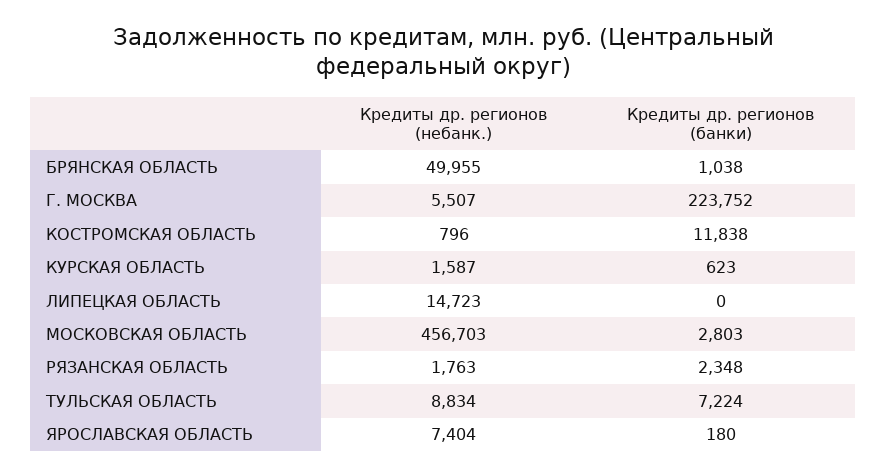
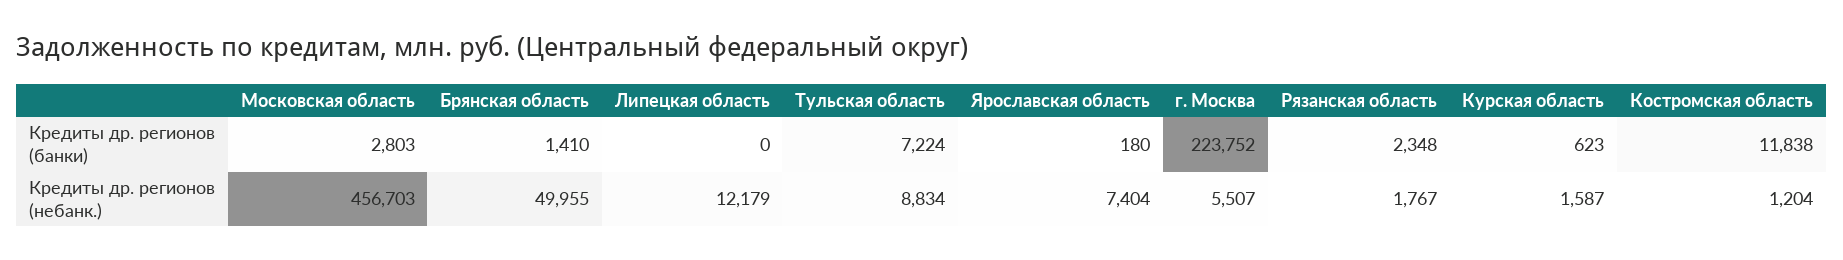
  {
    "Кредиты др. регионов (небанк.)": {
      "БРЯНСКАЯ ОБЛАСТЬ": 49955,
      "Г. МОСКВА": 5507,
-     "КОСТРОМСКАЯ ОБЛАСТЬ": 796,
+     "КОСТРОМСКАЯ ОБЛАСТЬ": 1204,
      "КУРСКАЯ ОБЛАСТЬ": 1587,
-     "ЛИПЕЦКАЯ ОБЛАСТЬ": 14723,
+     "ЛИПЕЦКАЯ ОБЛАСТЬ": 12179,
      "МОСКОВСКАЯ ОБЛАСТЬ": 456703,
-     "РЯЗАНСКАЯ ОБЛАСТЬ": 1763,
+     "РЯЗАНСКАЯ ОБЛАСТЬ": 1767,
      "ТУЛЬСКАЯ ОБЛАСТЬ": 8834,
      "ЯРОСЛАВСКАЯ ОБЛАСТЬ": 7404
    },
    "Кредиты др. регионов (банки)": {
-     "БРЯНСКАЯ ОБЛАСТЬ": 1038,
+     "БРЯНСКАЯ ОБЛАСТЬ": 1410,
      "Г. МОСКВА": 223752,
      "КОСТРОМСКАЯ ОБЛАСТЬ": 11838,
      "КУРСКАЯ ОБЛАСТЬ": 623,
      "ЛИПЕЦКАЯ ОБЛАСТЬ": 0,
      "МОСКОВСКАЯ ОБЛАСТЬ": 2803,
      "РЯЗАНСКАЯ ОБЛАСТЬ": 2348,
      "ТУЛЬСКАЯ ОБЛАСТЬ": 7224,
      "ЯРОСЛАВСКАЯ ОБЛАСТЬ": 180
    }
  }

